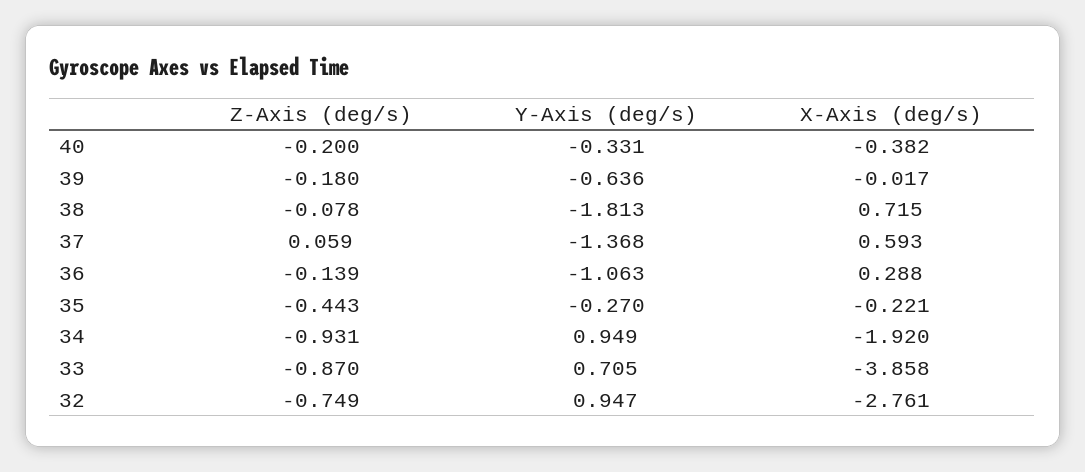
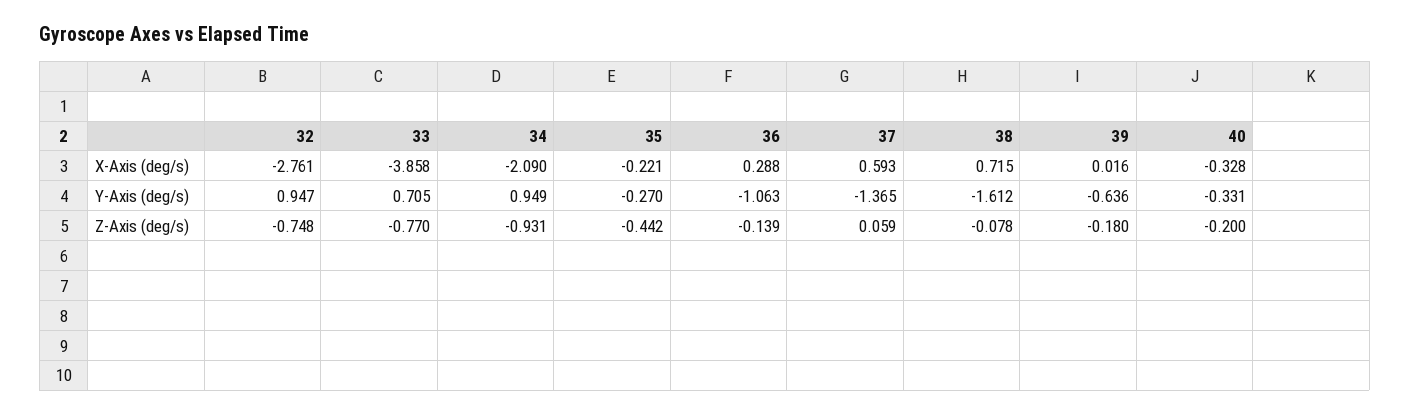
  {
    "Z-Axis (deg/s)": {
      "40": -0.2,
      "39": -0.18,
      "38": -0.078,
      "37": 0.059,
      "36": -0.139,
-     "35": -0.443,
+     "35": -0.442,
      "34": -0.931,
-     "33": -0.87,
+     "33": -0.77,
-     "32": -0.749
+     "32": -0.748
    },
    "Y-Axis (deg/s)": {
      "40": -0.331,
      "39": -0.636,
-     "38": -1.813,
+     "38": -1.612,
-     "37": -1.368,
+     "37": -1.365,
      "36": -1.063,
      "35": -0.27,
      "34": 0.949,
      "33": 0.705,
      "32": 0.947
    },
    "X-Axis (deg/s)": {
-     "40": -0.382,
+     "40": -0.328,
-     "39": -0.017,
+     "39": 0.016,
      "38": 0.715,
      "37": 0.593,
      "36": 0.288,
      "35": -0.221,
-     "34": -1.92,
+     "34": -2.09,
      "33": -3.858,
      "32": -2.761
    }
  }

